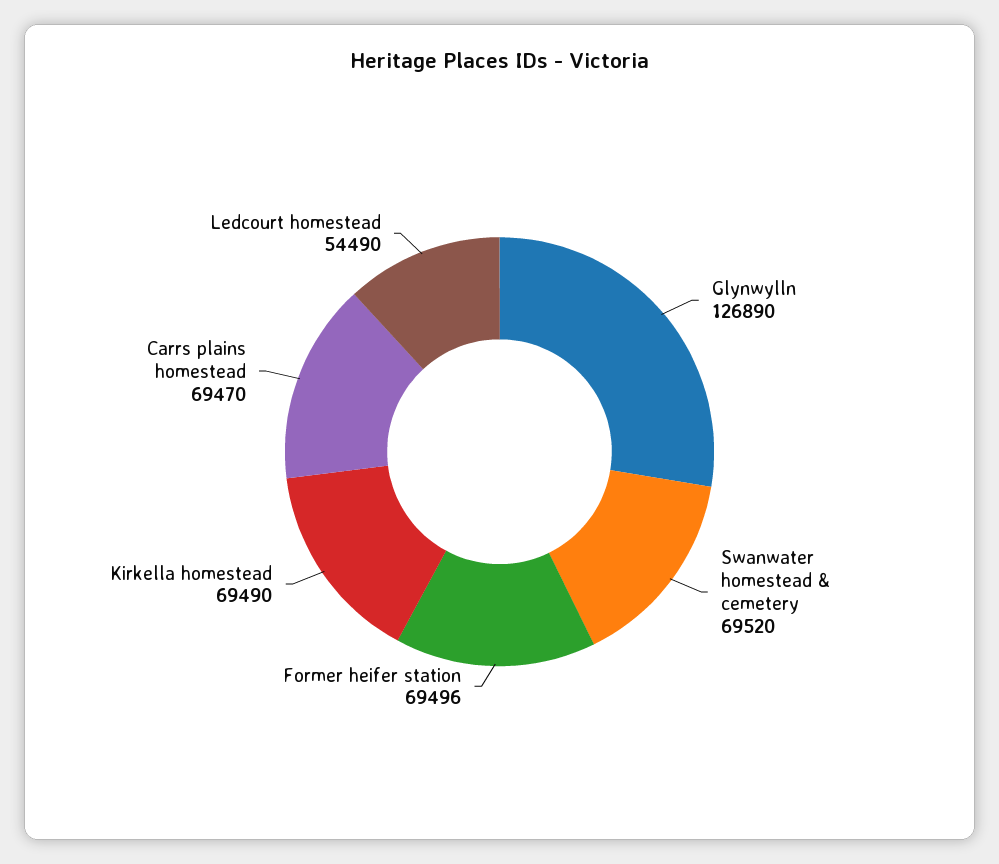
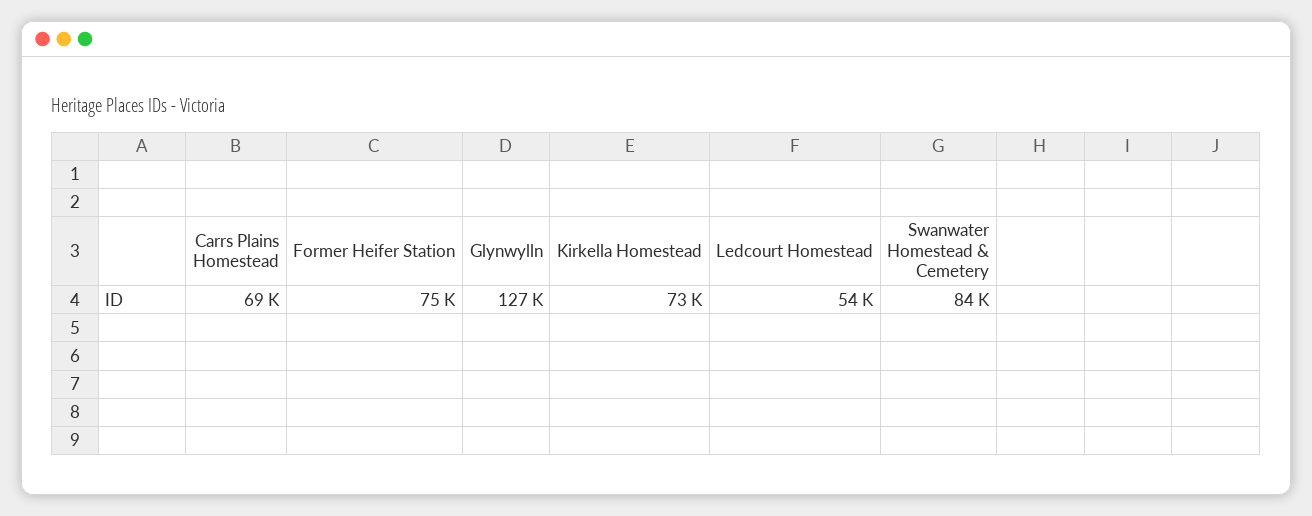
  {
    "Glynwylln": 126890,
-   "Swanwater homestead & cemetery": 69520,
+   "Swanwater homestead & cemetery": 84000,
-   "Former heifer station": 69496,
+   "Former heifer station": 75000,
-   "Kirkella homestead": 69490,
+   "Kirkella homestead": 73000,
    "Carrs plains homestead": 69470,
    "Ledcourt homestead": 54490
  }

